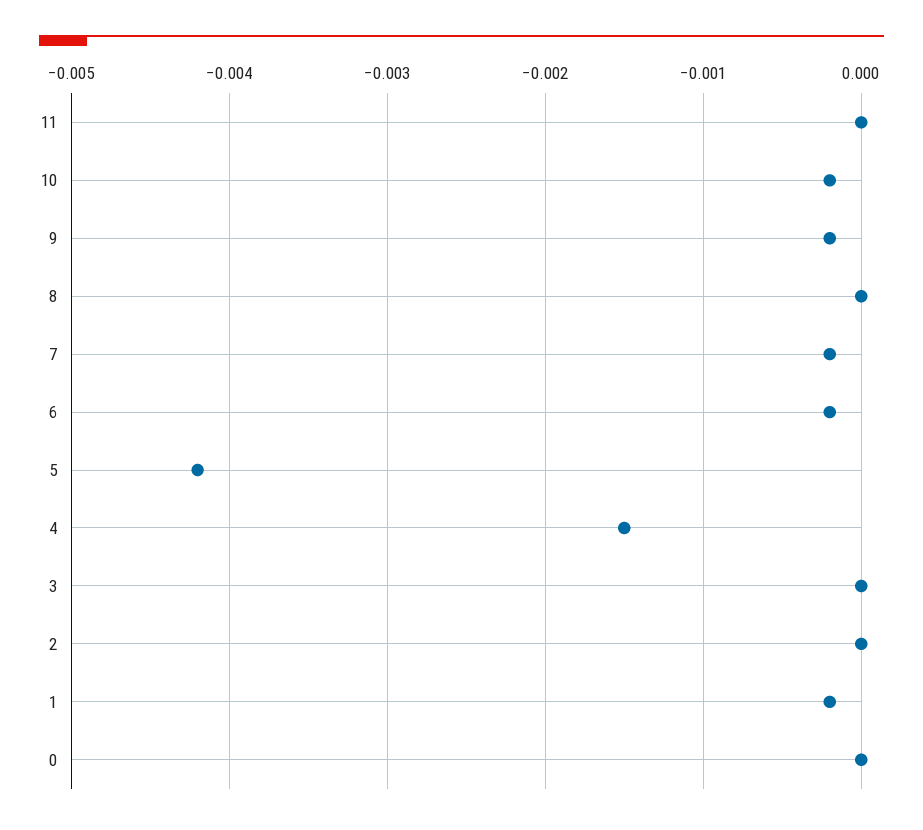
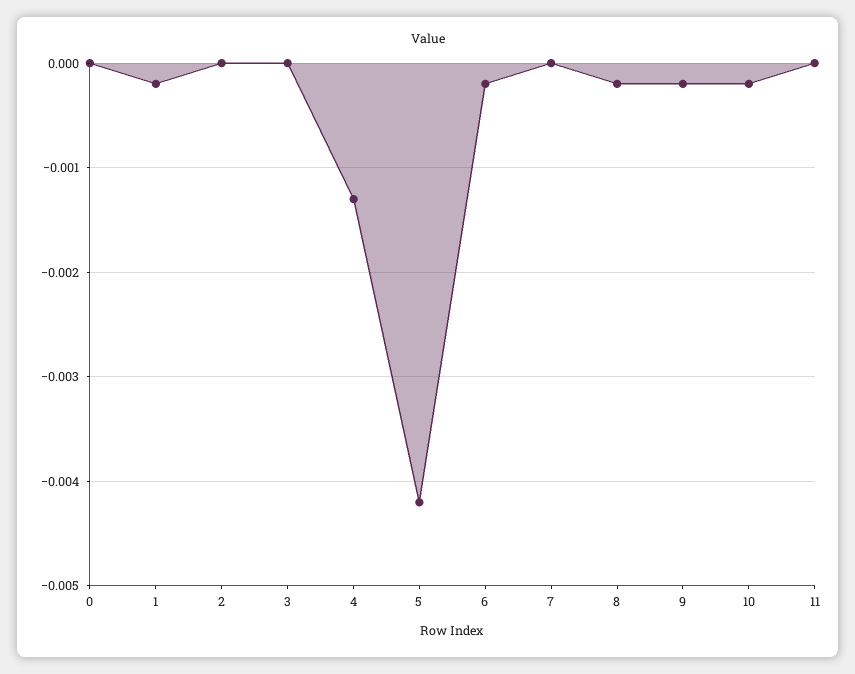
  {
    "11": 0,
    "10": -0.0002,
    "9": -0.0002,
-   "8": 0,
+   "8": -0.0002,
-   "7": -0.0002,
+   "7": 0,
    "6": -0.0002,
    "5": -0.0042,
-   "4": -0.0015,
+   "4": -0.0013,
    "3": 0,
    "2": 0,
    "1": -0.0002,
    "0": 0
  }

